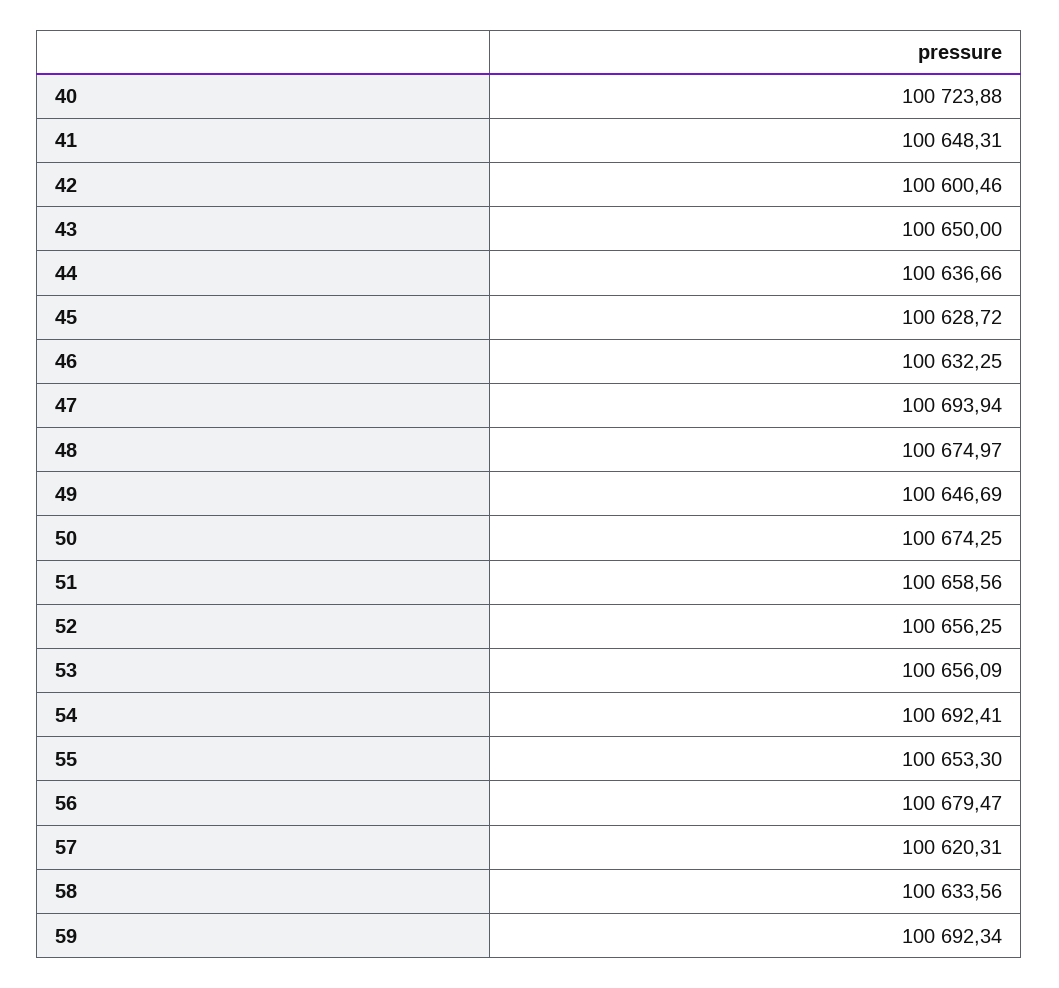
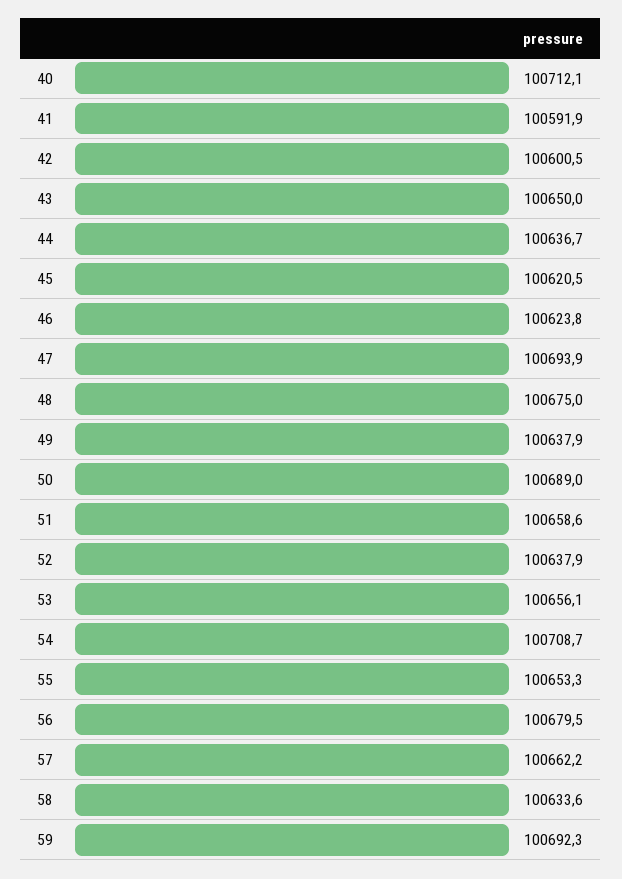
  {
-   "40": 100723.88,
+   "40": 100712.1,
-   "41": 100648.31,
+   "41": 100591.9,
    "42": 100600.46,
    "43": 100650,
    "44": 100636.66,
-   "45": 100628.72,
+   "45": 100620.5,
-   "46": 100632.25,
+   "46": 100623.8,
    "47": 100693.94,
    "48": 100674.97,
-   "49": 100646.69,
+   "49": 100637.9,
-   "50": 100674.25,
+   "50": 100689,
    "51": 100658.56,
-   "52": 100656.25,
+   "52": 100637.9,
    "53": 100656.09,
-   "54": 100692.41,
+   "54": 100708.7,
    "55": 100653.3,
    "56": 100679.47,
-   "57": 100620.31,
+   "57": 100662.2,
    "58": 100633.56,
    "59": 100692.34
  }

